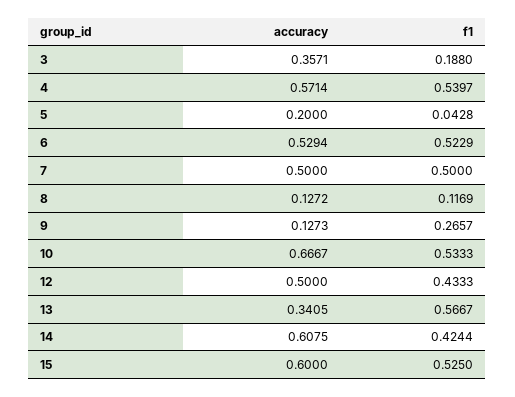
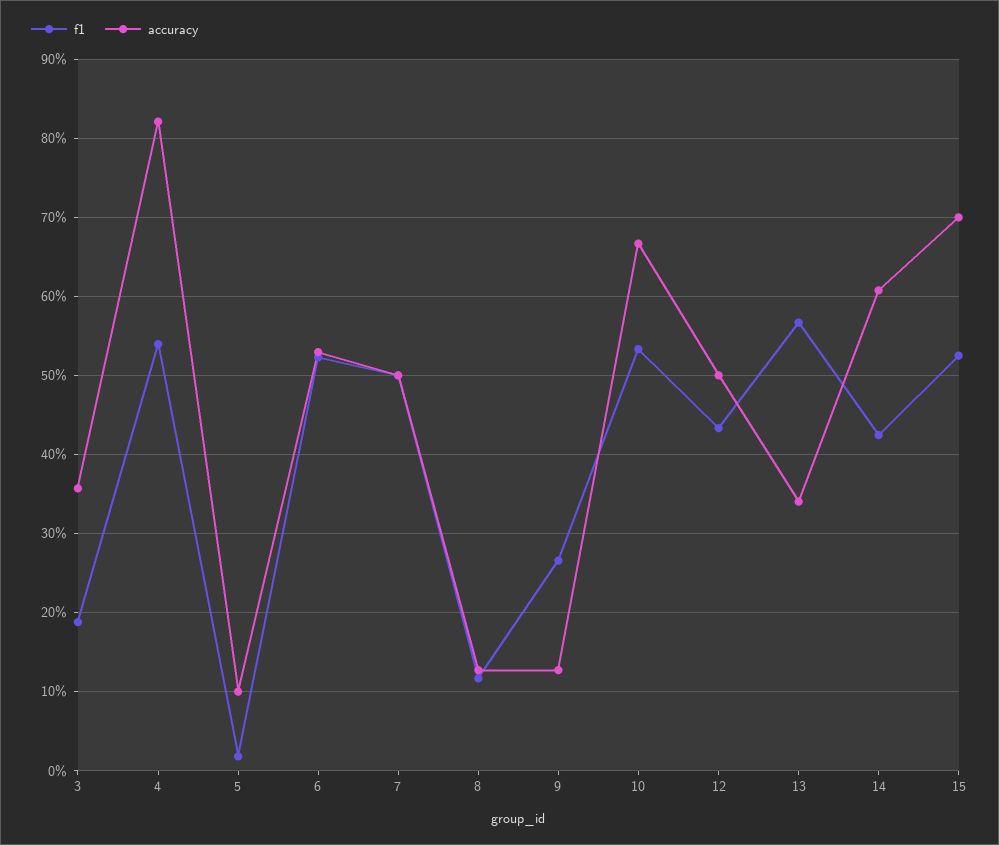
  {
    "accuracy": {
      "3": 0.3571,
-     "4": 0.5714,
+     "4": 0.82,
-     "5": 0.2,
+     "5": 0.1,
      "6": 0.5294,
      "7": 0.5,
      "8": 0.1272,
      "9": 0.1273,
      "10": 0.6667,
      "12": 0.5,
      "13": 0.3405,
      "14": 0.6075,
-     "15": 0.6
+     "15": 0.7
    },
    "f1": {
      "3": 0.188,
      "4": 0.5397,
-     "5": 0.0428,
+     "5": 0.02,
      "6": 0.5229,
      "7": 0.5,
      "8": 0.1169,
      "9": 0.2657,
      "10": 0.5333,
      "12": 0.4333,
      "13": 0.5667,
      "14": 0.4244,
      "15": 0.525
    }
  }

